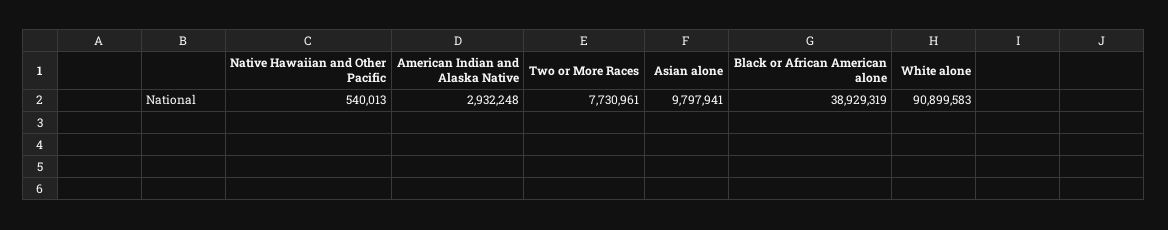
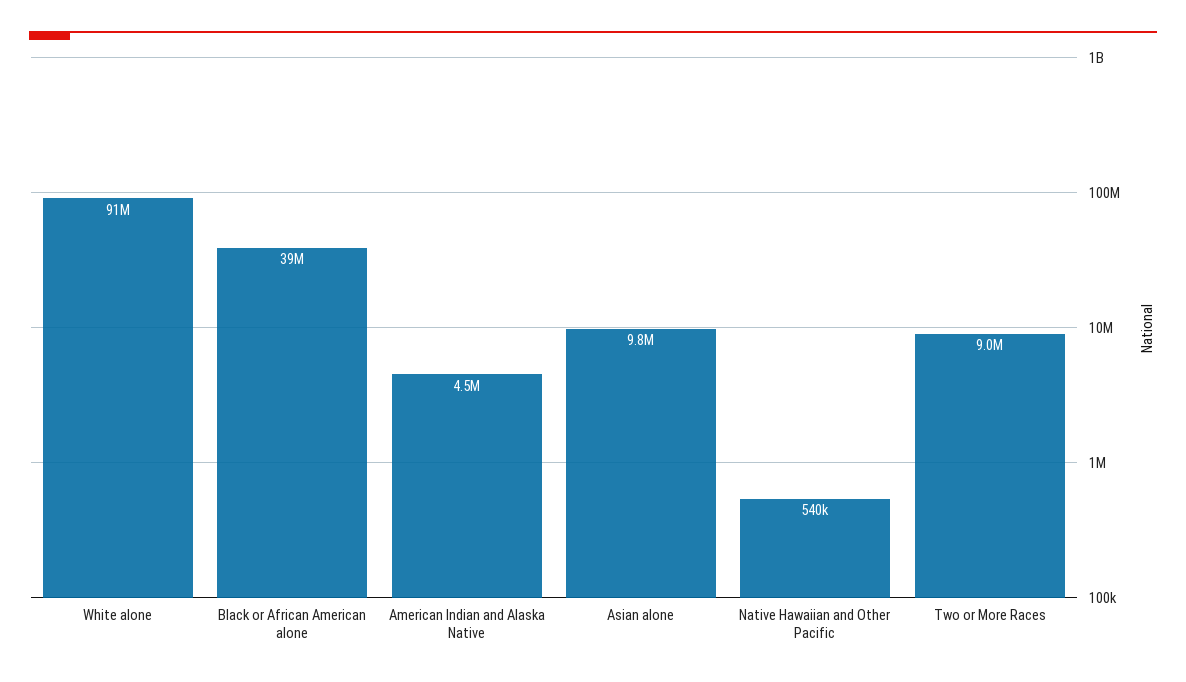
  {
    "Native Hawaiian and Other Pacific": 540013,
-   "American Indian and Alaska Native": 2932248,
+   "American Indian and Alaska Native": 4500000,
-   "Two or More Races": 7730961,
+   "Two or More Races": 9000000,
    "Asian alone": 9797941,
    "Black or African American alone": 38929319,
    "White alone": 90899583
  }

